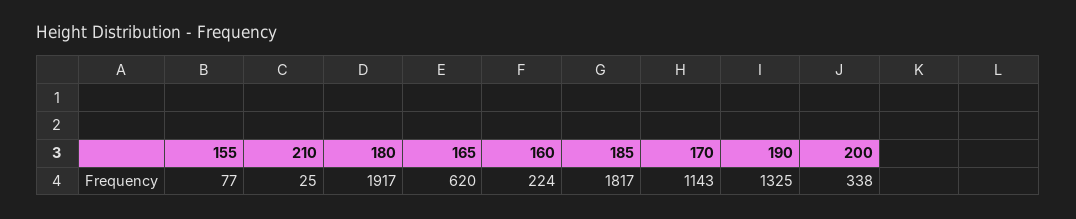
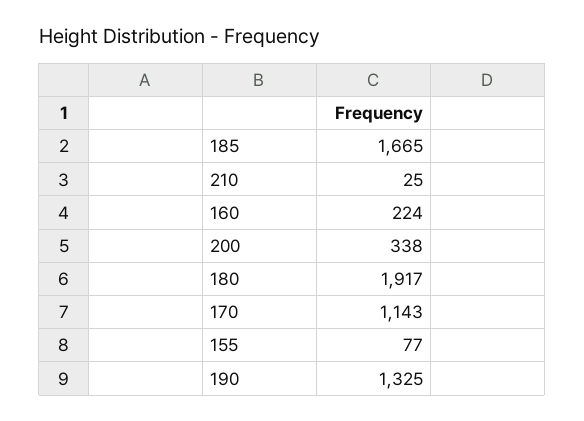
  {
    "155": 77,
    "210": 25,
    "180": 1917,
-   "165": 620,
    "160": 224,
-   "185": 1817,
+   "185": 1665,
    "170": 1143,
    "190": 1325,
    "200": 338
  }

